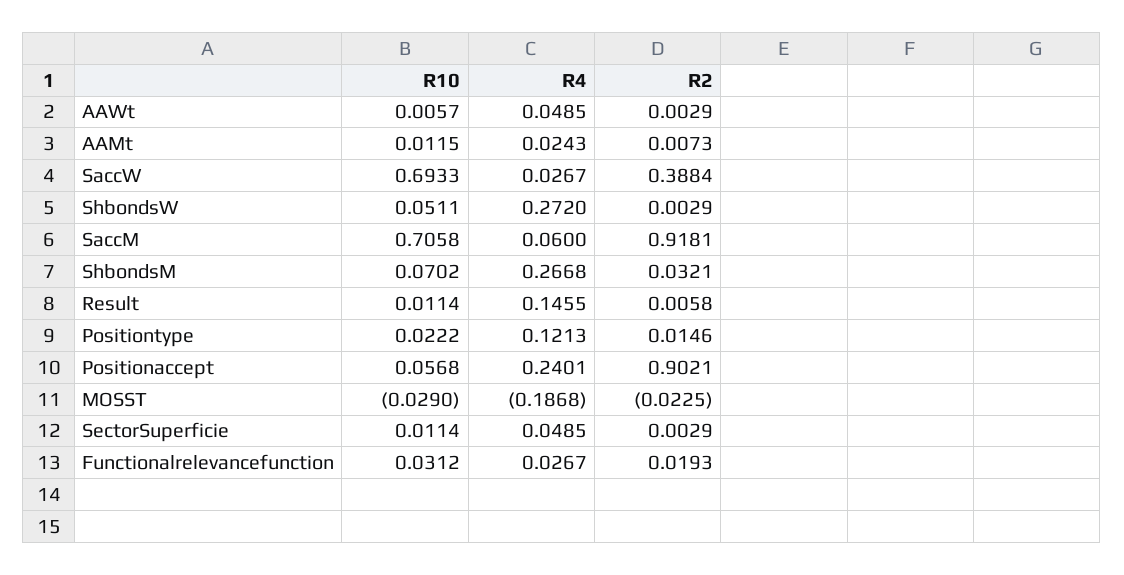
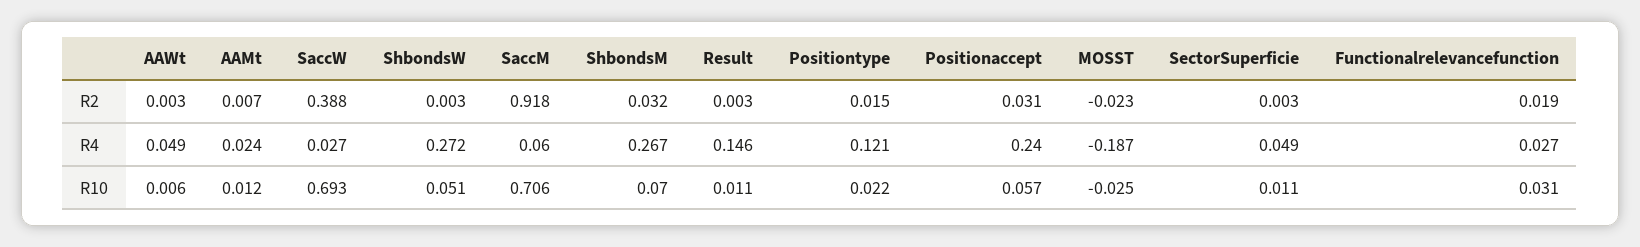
  {
    "R10": {
      "AAWt": 0.0057,
      "AAMt": 0.0115,
      "SaccW": 0.6933,
      "ShbondsW": 0.0511,
      "SaccM": 0.7058,
      "ShbondsM": 0.0702,
      "Result": 0.0114,
      "Positiontype": 0.0222,
      "Positionaccept": 0.0568,
-     "MOSST": -0.029,
+     "MOSST": -0.025,
      "SectorSuperficie": 0.0114,
      "Functionalrelevancefunction": 0.0312
    },
    "R4": {
      "AAWt": 0.0485,
      "AAMt": 0.0243,
      "SaccW": 0.0267,
      "ShbondsW": 0.272,
      "SaccM": 0.06,
      "ShbondsM": 0.2668,
      "Result": 0.1455,
      "Positiontype": 0.1213,
      "Positionaccept": 0.2401,
      "MOSST": -0.1868,
      "SectorSuperficie": 0.0485,
      "Functionalrelevancefunction": 0.0267
    },
    "R2": {
      "AAWt": 0.0029,
      "AAMt": 0.0073,
      "SaccW": 0.3884,
      "ShbondsW": 0.0029,
      "SaccM": 0.9181,
      "ShbondsM": 0.0321,
-     "Result": 0.0058,
+     "Result": 0.003,
      "Positiontype": 0.0146,
-     "Positionaccept": 0.9021,
+     "Positionaccept": 0.031,
      "MOSST": -0.0225,
      "SectorSuperficie": 0.0029,
      "Functionalrelevancefunction": 0.0193
    }
  }

